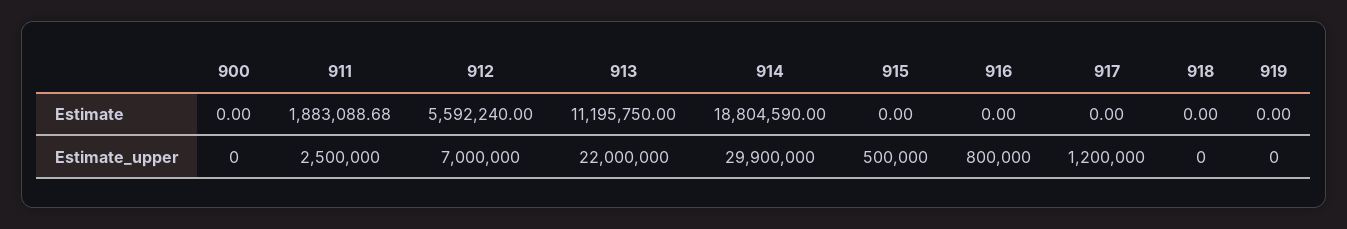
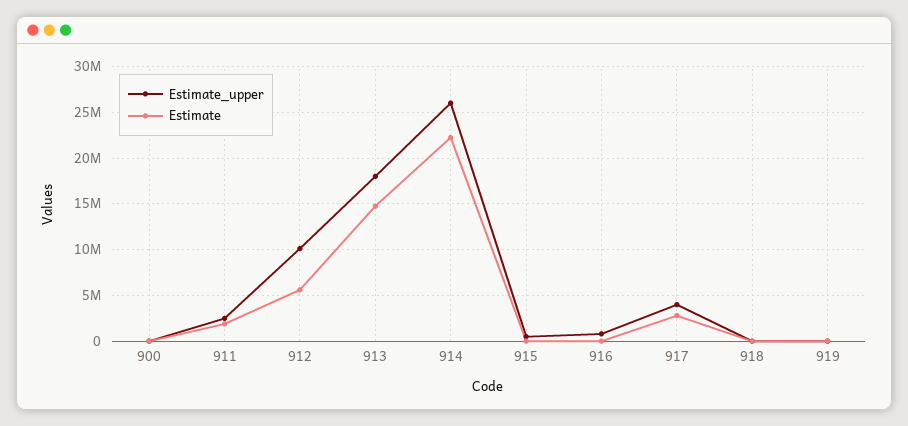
  {
    "Estimate": {
      "900": 0,
      "911": 1883088.68,
      "912": 5592240,
-     "913": 11195750,
+     "913": 15000000,
-     "914": 18804590,
+     "914": 22000000,
      "915": 0,
      "916": 0,
-     "917": 0,
+     "917": 3000000,
      "918": 0,
      "919": 0
    },
    "Estimate_upper": {
      "900": 0,
      "911": 2500000,
-     "912": 7000000,
+     "912": 10000000,
-     "913": 22000000,
+     "913": 18000000,
-     "914": 29900000,
+     "914": 26000000,
      "915": 500000,
      "916": 800000,
-     "917": 1200000,
+     "917": 4000000,
      "918": 0,
      "919": 0
    }
  }

